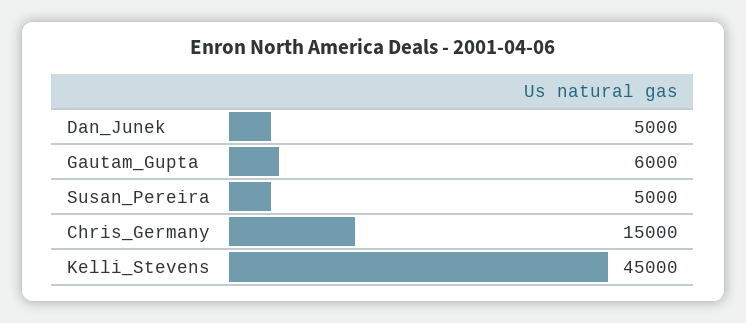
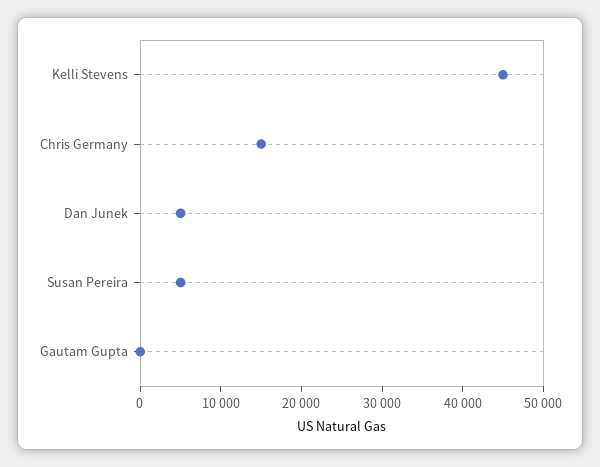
  {
    "Dan_Junek": 5000,
-   "Gautam_Gupta": 6000,
+   "Gautam_Gupta": 0,
    "Susan_Pereira": 5000,
    "Chris_Germany": 15000,
    "Kelli_Stevens": 45000
  }

